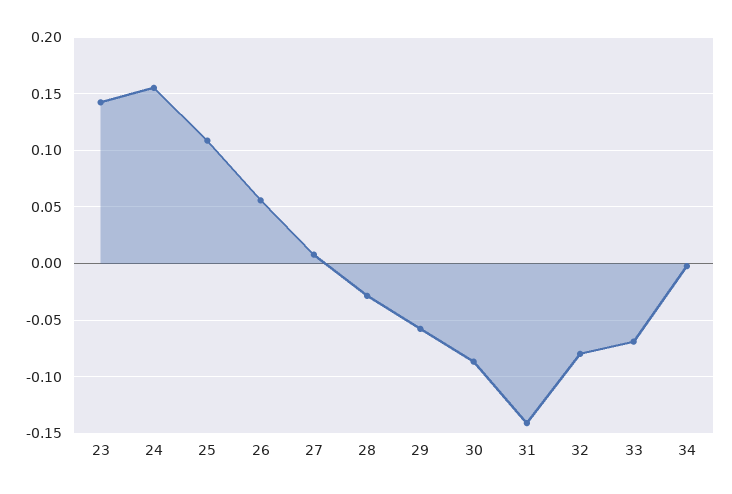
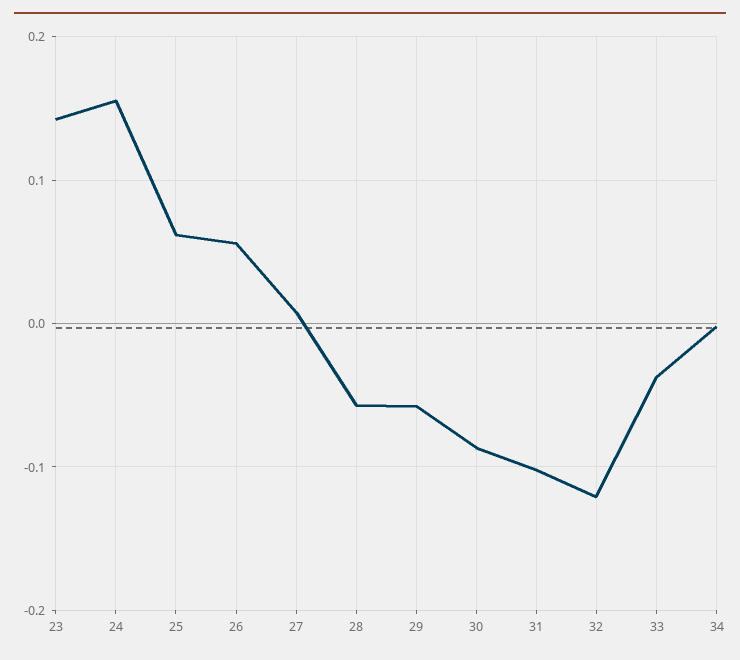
  {
    "23": 0.14,
    "24": 0.16,
-   "25": 0.11,
+   "25": 0.06,
    "26": 0.06,
    "27": 0.01,
-   "28": -0.03,
+   "28": -0.06,
    "29": -0.06,
    "30": -0.09,
-   "31": -0.14,
+   "31": -0.1,
-   "32": -0.08,
+   "32": -0.12,
-   "33": -0.07,
+   "33": -0.04,
    "34": 0
  }

